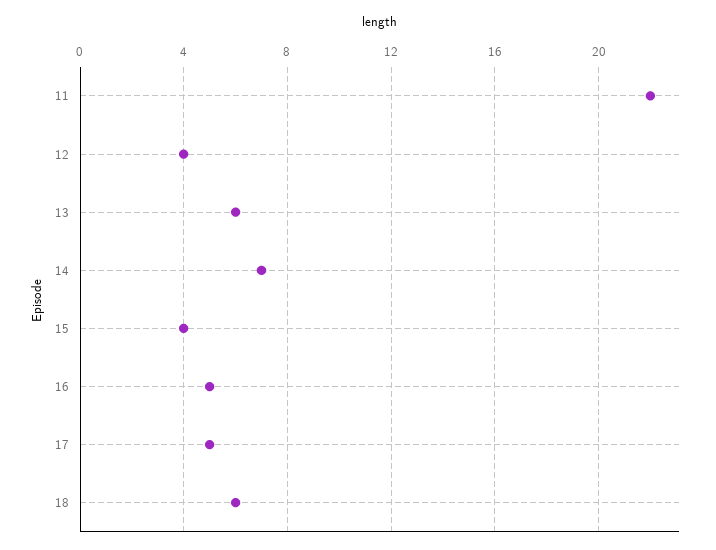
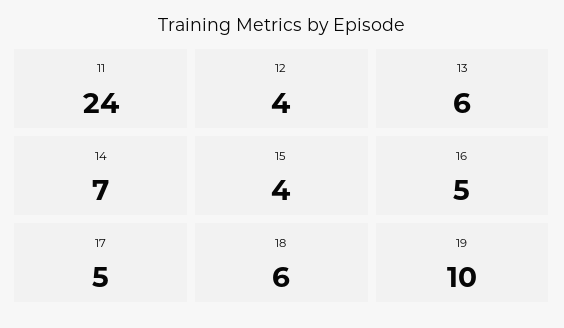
  {
-   "11": 22,
+   "11": 24,
    "12": 4,
    "13": 6,
    "14": 7,
    "15": 4,
    "16": 5,
    "17": 5,
-   "18": 6
+   "18": 6,
+   "19": 10
  }

